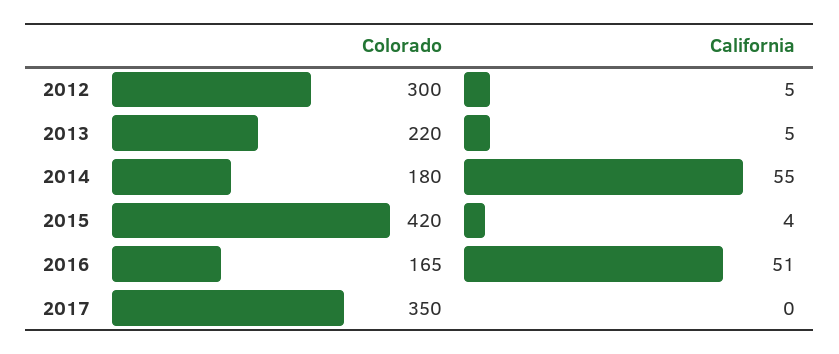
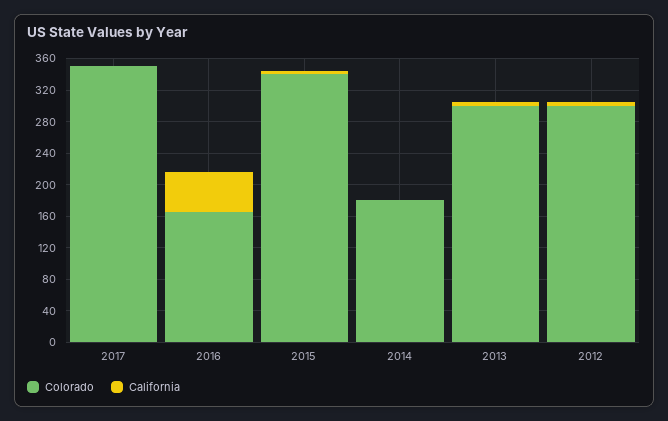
  {
    "Colorado": {
      "2012": 300,
-     "2013": 220,
+     "2013": 300,
      "2014": 180,
-     "2015": 420,
+     "2015": 340,
      "2016": 165,
      "2017": 350
    },
    "California": {
      "2012": 5,
      "2013": 5,
-     "2014": 55,
+     "2014": 0,
      "2015": 4,
      "2016": 51,
      "2017": 0
    }
  }

